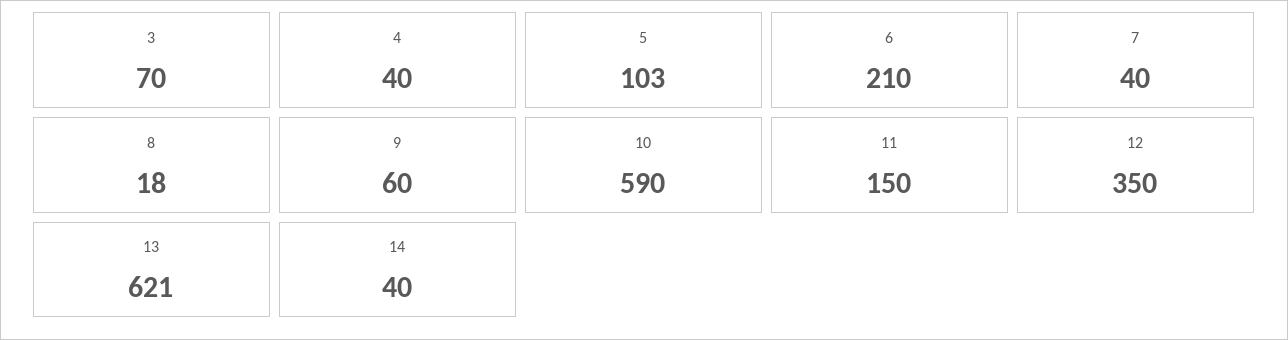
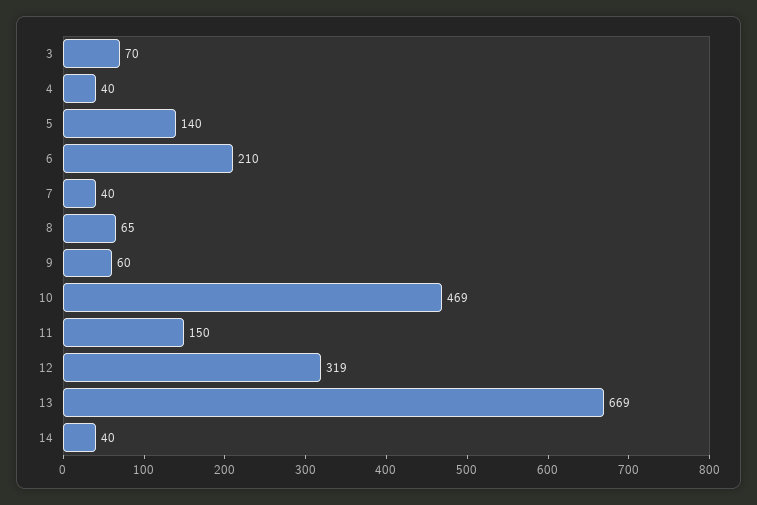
  {
    "3": 70,
    "4": 40,
-   "5": 103,
+   "5": 140,
    "6": 210,
    "7": 40,
-   "8": 18,
+   "8": 65,
    "9": 60,
-   "10": 590,
+   "10": 469,
    "11": 150,
-   "12": 350,
+   "12": 319,
-   "13": 621,
+   "13": 669,
    "14": 40
  }

